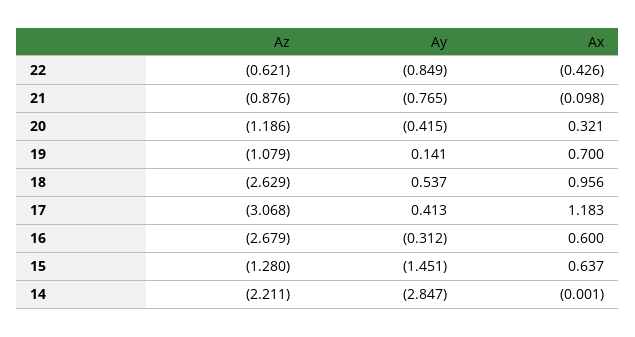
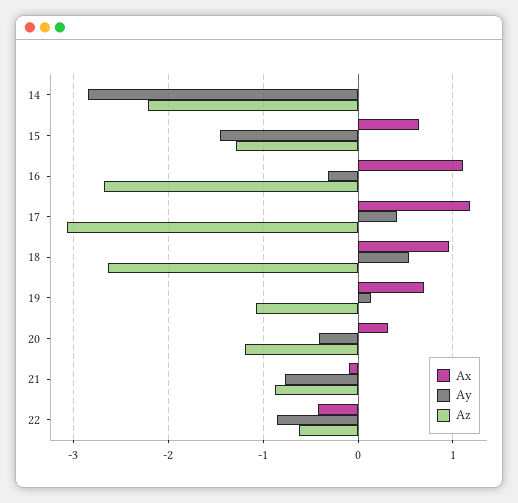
  {
    "Az": {
      "22": -0.621,
      "21": -0.876,
      "20": -1.186,
      "19": -1.079,
      "18": -2.629,
      "17": -3.068,
      "16": -2.679,
      "15": -1.28,
      "14": -2.211
    },
    "Ay": {
      "22": -0.849,
      "21": -0.765,
      "20": -0.415,
      "19": 0.141,
      "18": 0.537,
      "17": 0.413,
      "16": -0.312,
      "15": -1.451,
      "14": -2.847
    },
    "Ax": {
      "22": -0.426,
      "21": -0.098,
      "20": 0.321,
      "19": 0.7,
      "18": 0.956,
      "17": 1.183,
-     "16": 0.6,
+     "16": 1.1,
      "15": 0.637,
      "14": -0.001
    }
  }

